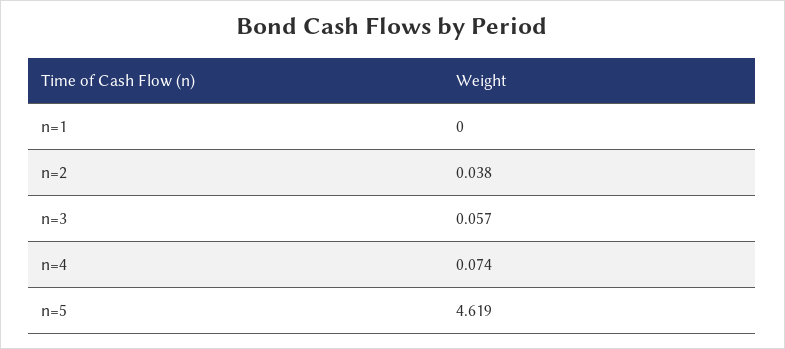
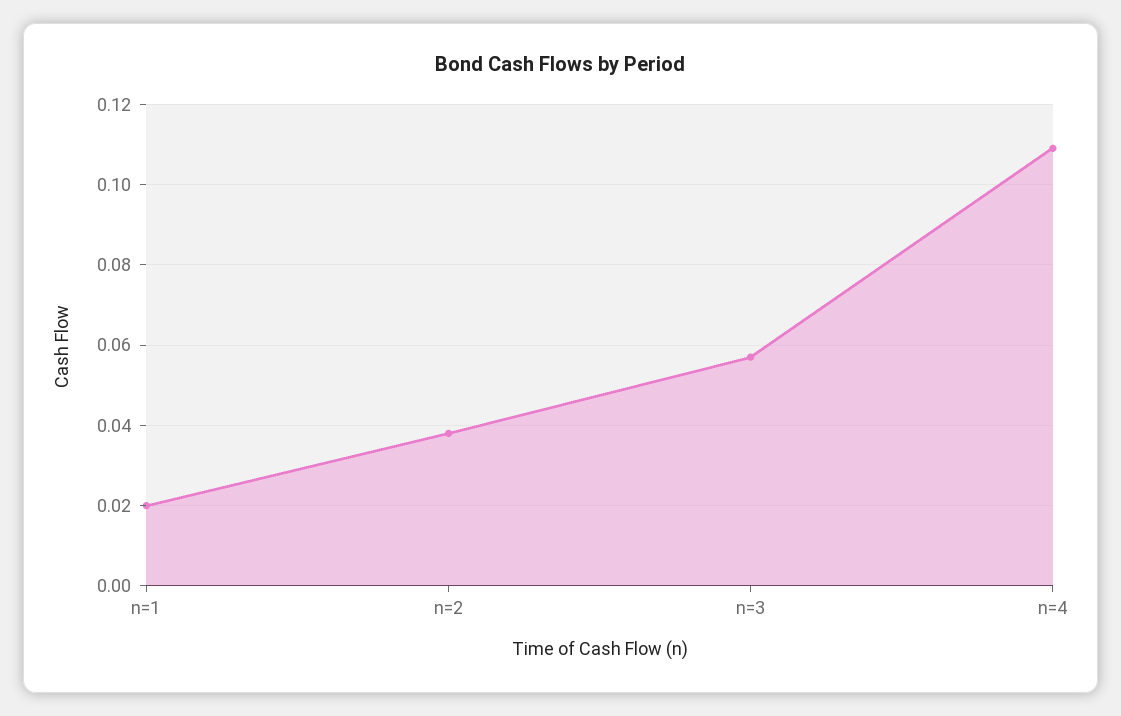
  {
-   "n=1": 0,
+   "n=1": 0.02,
    "n=2": 0.038,
    "n=3": 0.057,
-   "n=4": 0.074,
+   "n=4": 0.11
-   "n=5": 4.619
  }

